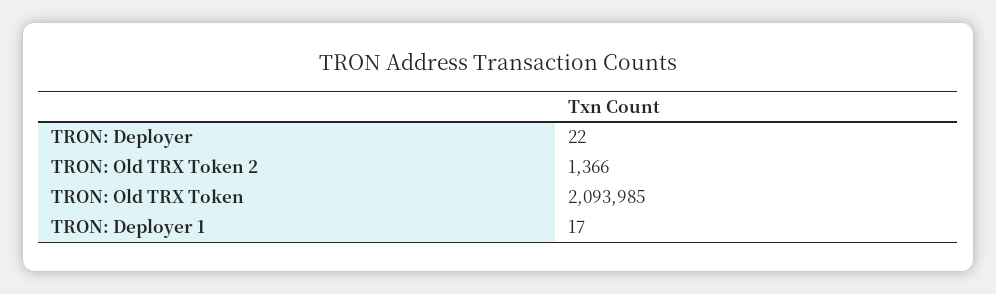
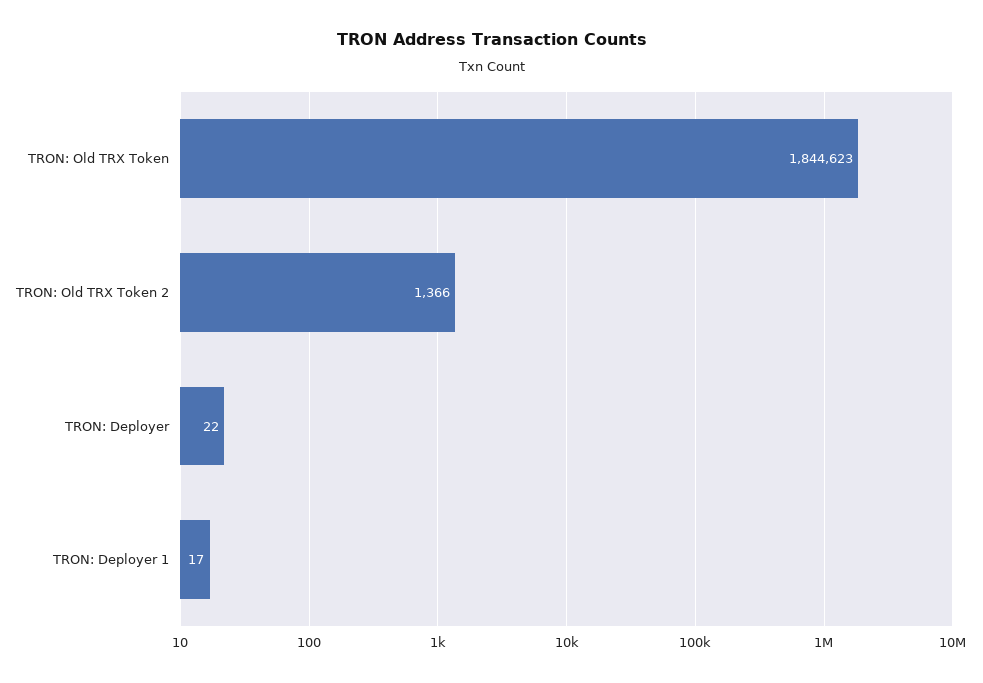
  {
    "TRON: Deployer": 22,
    "TRON: Old TRX Token 2": 1366,
-   "TRON: Old TRX Token": 2093985,
+   "TRON: Old TRX Token": 1844623,
    "TRON: Deployer 1": 17
  }

